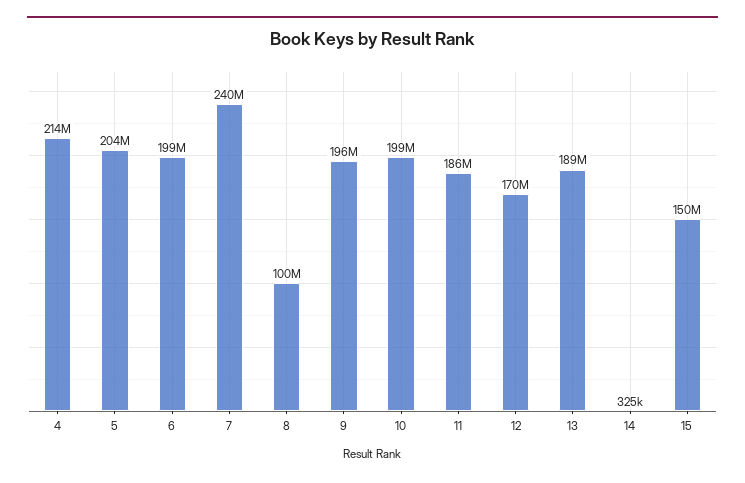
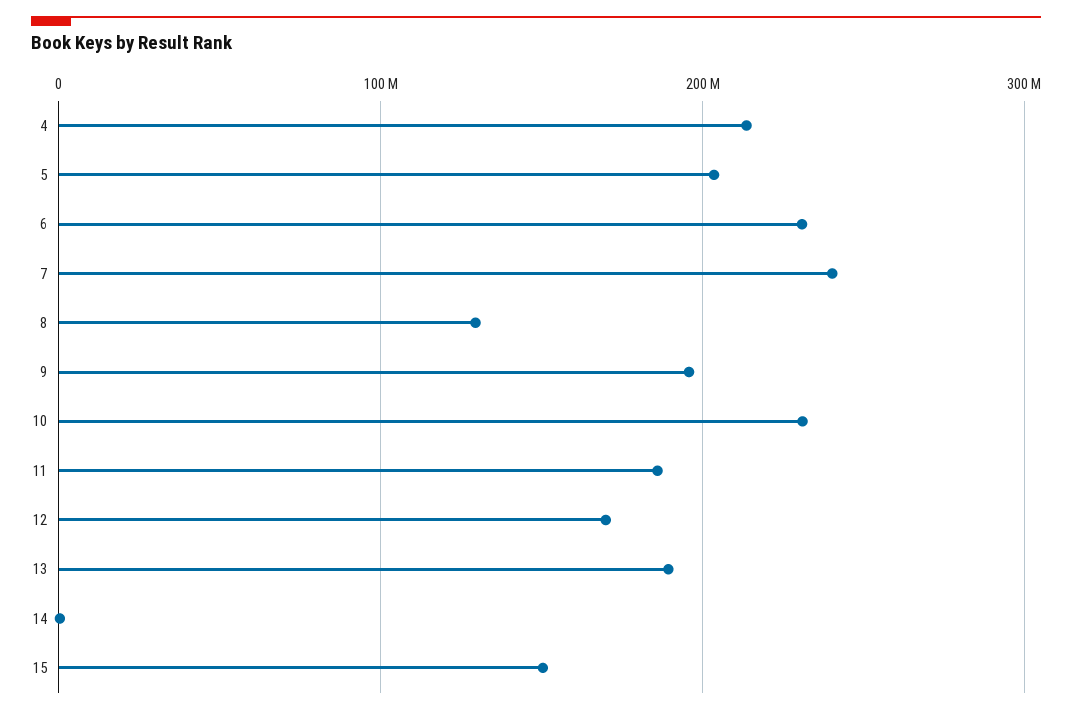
  {
    "4": 214000000,
    "5": 204000000,
-   "6": 199000000,
+   "6": 230000000,
    "7": 240000000,
-   "8": 100000000,
+   "8": 130000000,
    "9": 196000000,
-   "10": 199000000,
+   "10": 230000000,
    "11": 186000000,
    "12": 170000000,
    "13": 189000000,
    "14": 325000,
    "15": 150000000
  }

